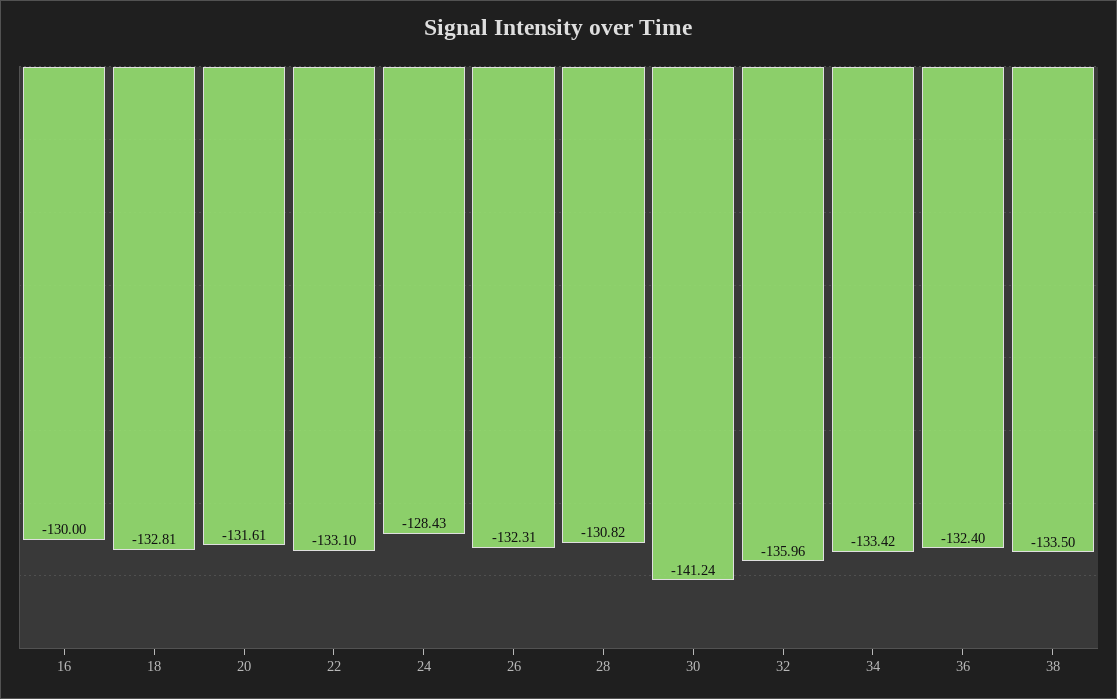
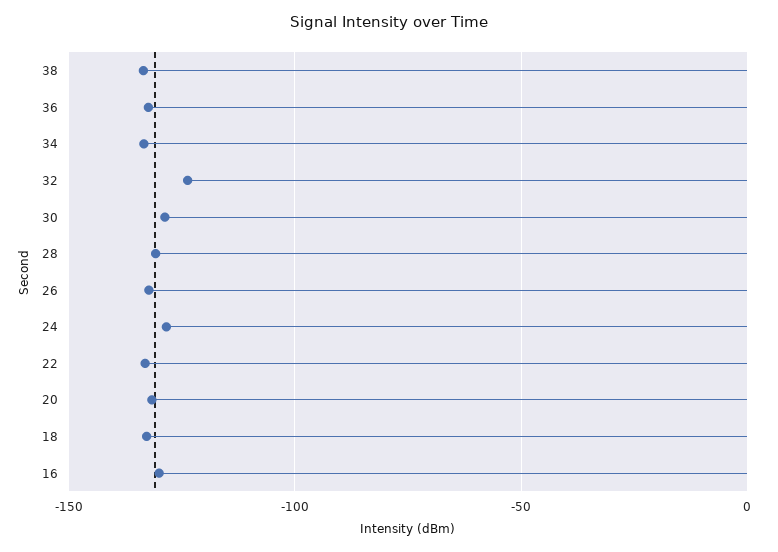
  {
    "16": -130,
    "18": -132.81,
    "20": -131.61,
    "22": -133.1,
    "24": -128.43,
    "26": -132.31,
    "28": -130.82,
-   "30": -141.24,
+   "30": -130,
-   "32": -135.96,
+   "32": -125,
    "34": -133.42,
    "36": -132.4,
    "38": -133.5
  }

